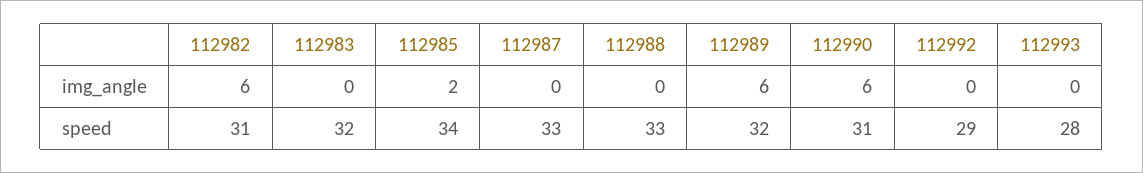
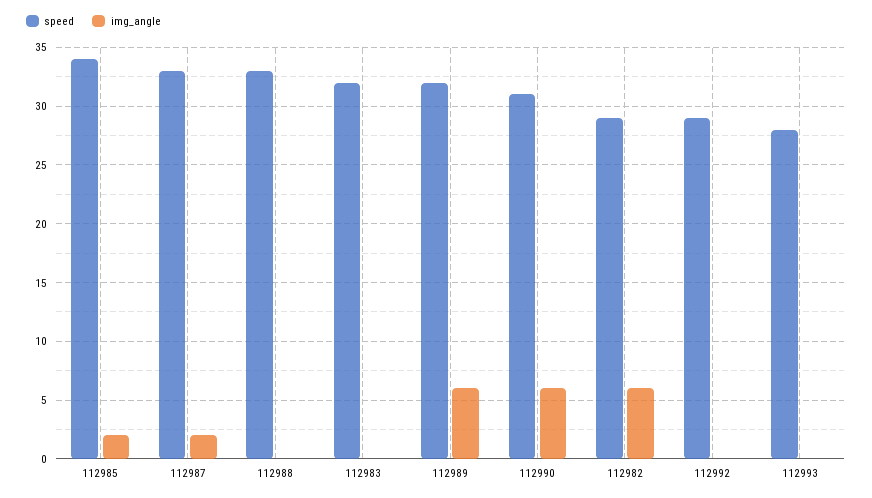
  {
    "img_angle": {
      "112982": 6,
      "112983": 0,
      "112985": 2,
-     "112987": 0,
+     "112987": 2,
      "112988": 0,
      "112989": 6,
      "112990": 6,
      "112992": 0,
      "112993": 0
    },
    "speed": {
-     "112982": 31,
+     "112982": 29,
      "112983": 32,
      "112985": 34,
      "112987": 33,
      "112988": 33,
      "112989": 32,
      "112990": 31,
      "112992": 29,
      "112993": 28
    }
  }

